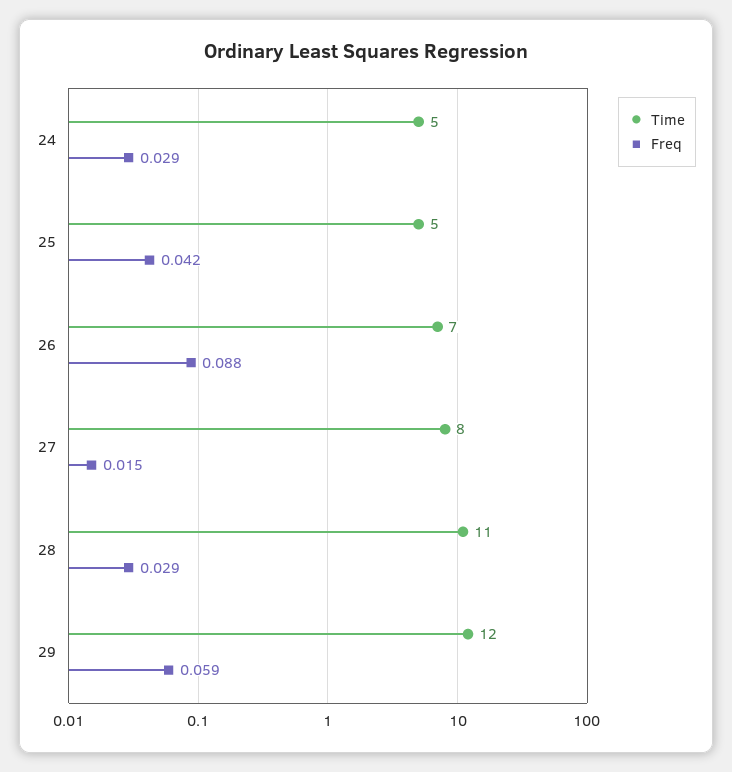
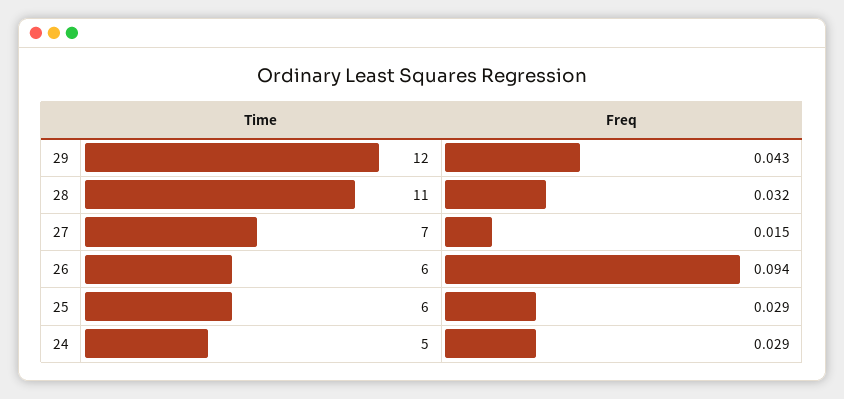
  {
    "Time": {
      "24": 5,
-     "25": 5,
+     "25": 6,
-     "26": 7,
+     "26": 6,
-     "27": 8,
+     "27": 7,
      "28": 11,
      "29": 12
    },
    "Freq": {
      "24": 0.029,
-     "25": 0.042,
+     "25": 0.029,
-     "26": 0.088,
+     "26": 0.094,
      "27": 0.015,
-     "28": 0.029,
+     "28": 0.032,
-     "29": 0.059
+     "29": 0.043
    }
  }

